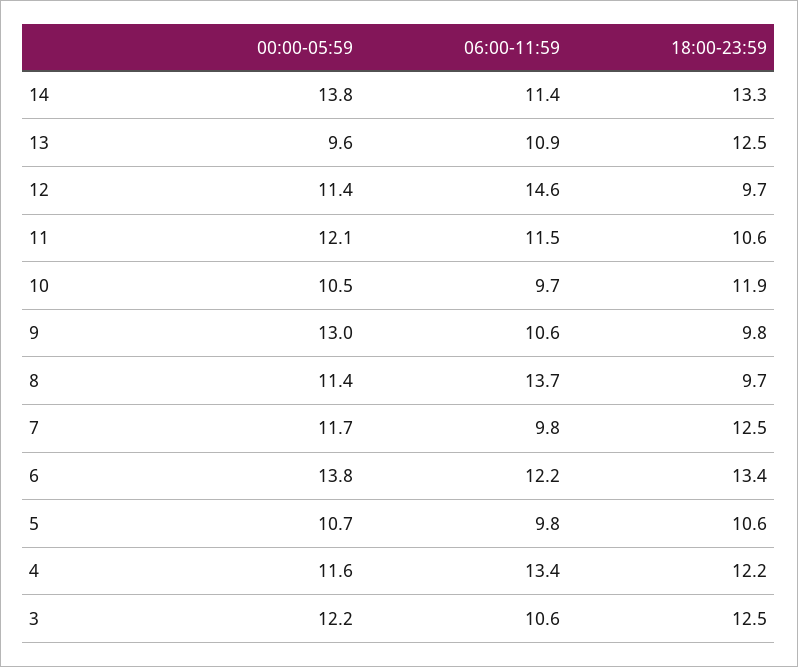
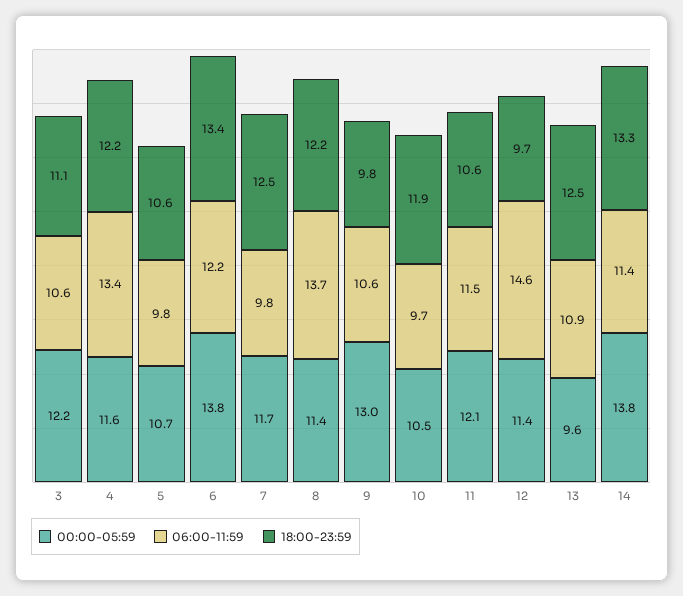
  {
    "00:00-05:59": {
      "14": 13.8,
      "13": 9.6,
      "12": 11.4,
      "11": 12.1,
      "10": 10.5,
      "9": 13,
      "8": 11.4,
      "7": 11.7,
      "6": 13.8,
      "5": 10.7,
      "4": 11.6,
      "3": 12.2
    },
    "06:00-11:59": {
      "14": 11.4,
      "13": 10.9,
      "12": 14.6,
      "11": 11.5,
      "10": 9.7,
      "9": 10.6,
      "8": 13.7,
      "7": 9.8,
      "6": 12.2,
      "5": 9.8,
      "4": 13.4,
      "3": 10.6
    },
    "18:00-23:59": {
      "14": 13.3,
      "13": 12.5,
      "12": 9.7,
      "11": 10.6,
      "10": 11.9,
      "9": 9.8,
-     "8": 9.7,
+     "8": 12.2,
      "7": 12.5,
      "6": 13.4,
      "5": 10.6,
      "4": 12.2,
-     "3": 12.5
+     "3": 11.1
    }
  }

